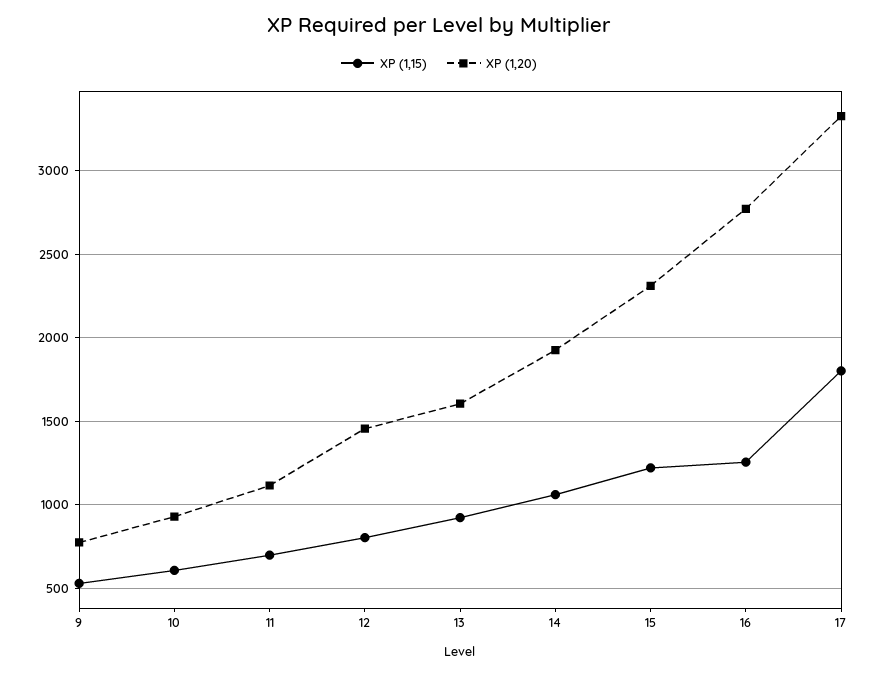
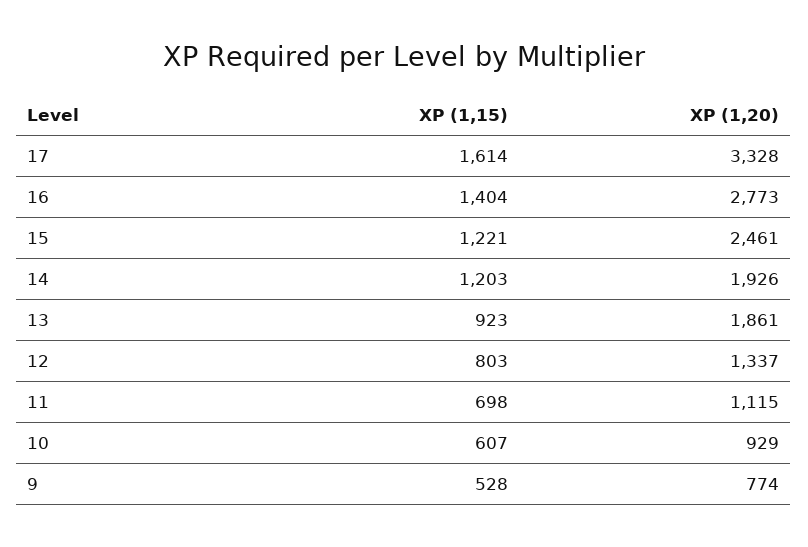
  {
    "XP (1,15)": {
      "9": 528,
      "10": 607,
      "11": 698,
      "12": 803,
      "13": 923,
-     "14": 1050,
+     "14": 1203,
      "15": 1221,
-     "16": 1250,
+     "16": 1404,
-     "17": 1800
+     "17": 1614
    },
    "XP (1,20)": {
      "9": 774,
      "10": 929,
      "11": 1115,
-     "12": 1450,
+     "12": 1337,
-     "13": 1600,
+     "13": 1861,
      "14": 1926,
-     "15": 2300,
+     "15": 2461,
      "16": 2773,
      "17": 3328
    }
  }

